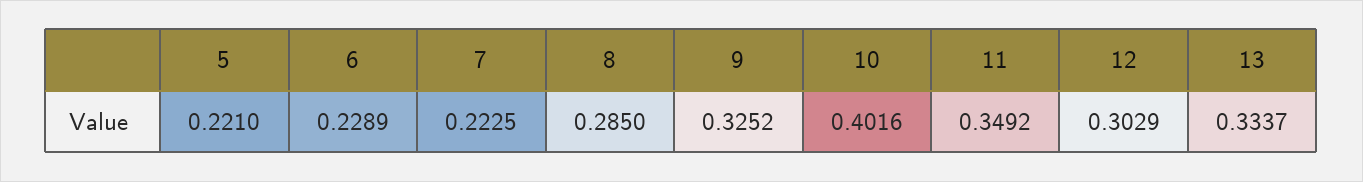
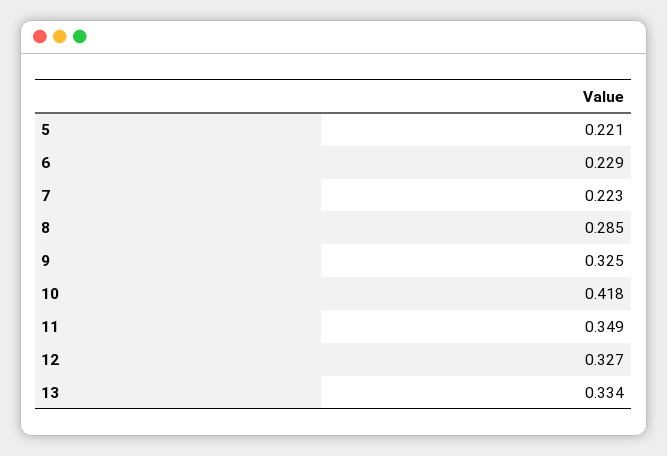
  {
    "5": 0.221,
    "6": 0.2289,
    "7": 0.2225,
    "8": 0.285,
    "9": 0.3252,
-   "10": 0.4016,
+   "10": 0.418,
    "11": 0.3492,
-   "12": 0.3029,
+   "12": 0.327,
    "13": 0.3337
  }

